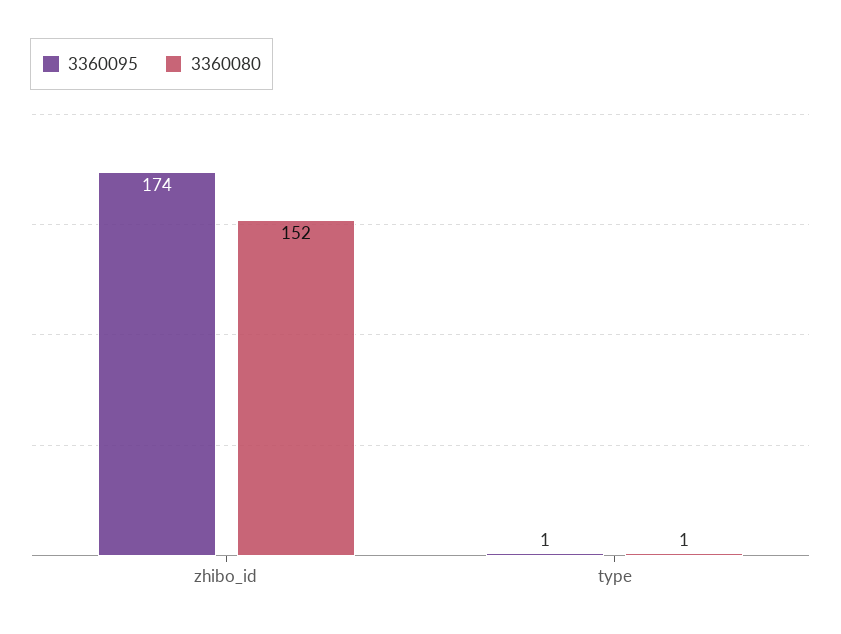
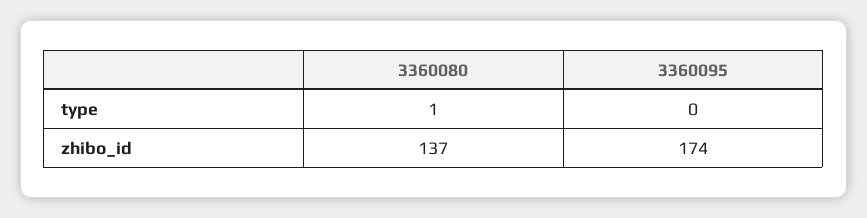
  {
    "3360095": {
      "zhibo_id": 174,
-     "type": 1
+     "type": 0
    },
    "3360080": {
-     "zhibo_id": 152,
+     "zhibo_id": 137,
      "type": 1
    }
  }

